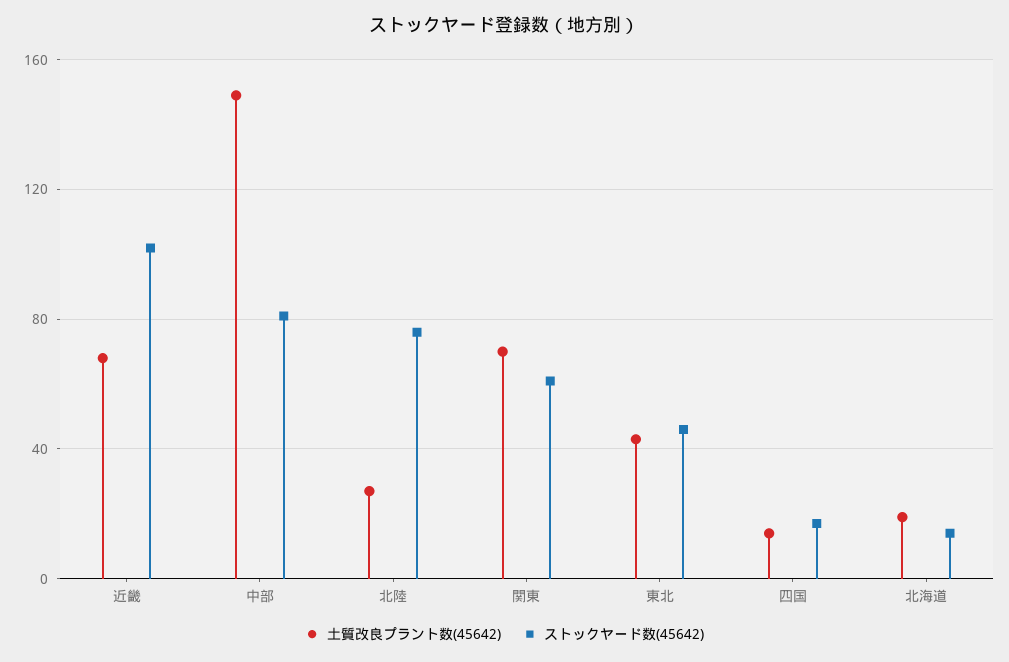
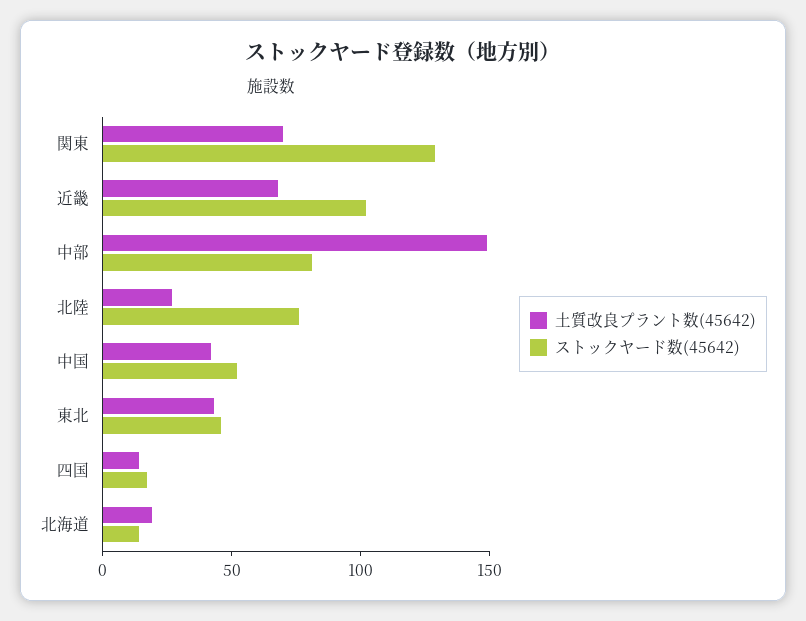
  {
    "土質改良プラント数(45642)": {
      "近畿": 70,
      "中部": 150,
      "北陸": 25,
      "関東": 70,
      "東北": 45,
      "四国": 15,
-     "北海道": 20
+     "北海道": 20,
+     "中国": 40
    },
    "ストックヤード数(45642)": {
      "近畿": 100,
      "中部": 80,
      "北陸": 75,
-     "関東": 60,
+     "関東": 130,
      "東北": 45,
      "四国": 15,
-     "北海道": 15
+     "北海道": 15,
+     "中国": 50
    }
  }

